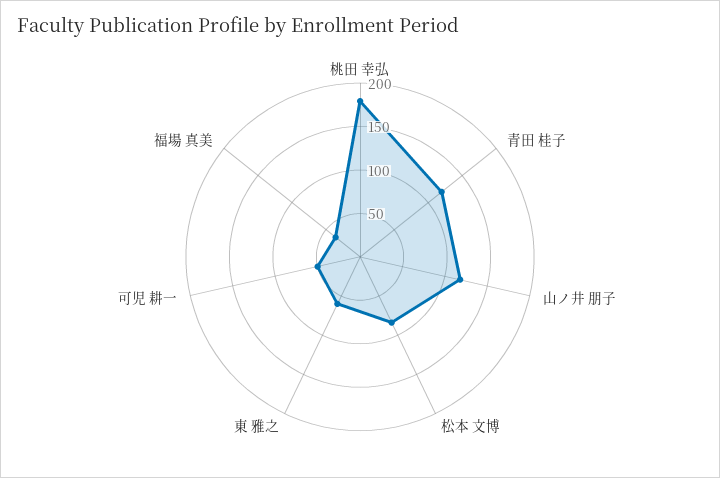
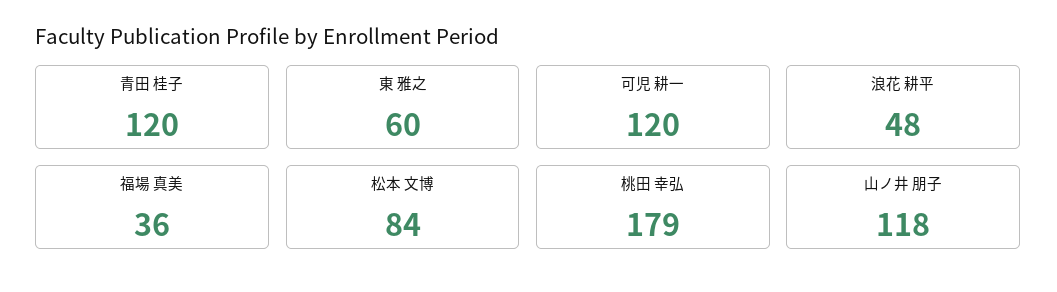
  {
    "桃田 幸弘": 179,
    "青田 桂子": 120,
    "山ノ井 朋子": 118,
    "松本 文博": 84,
    "東 雅之": 60,
-   "可児 耕一": 50,
+   "可児 耕一": 120,
-   "福場 真美": 36
+   "福場 真美": 36,
+   "浪花 耕平": 48
  }

